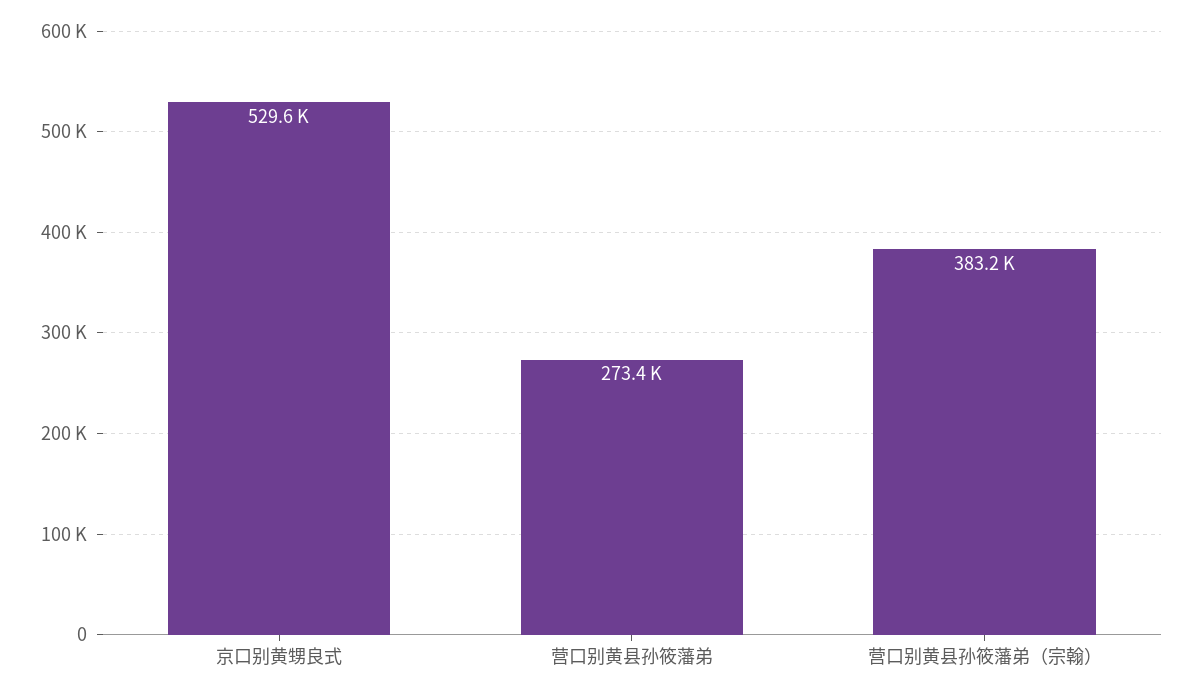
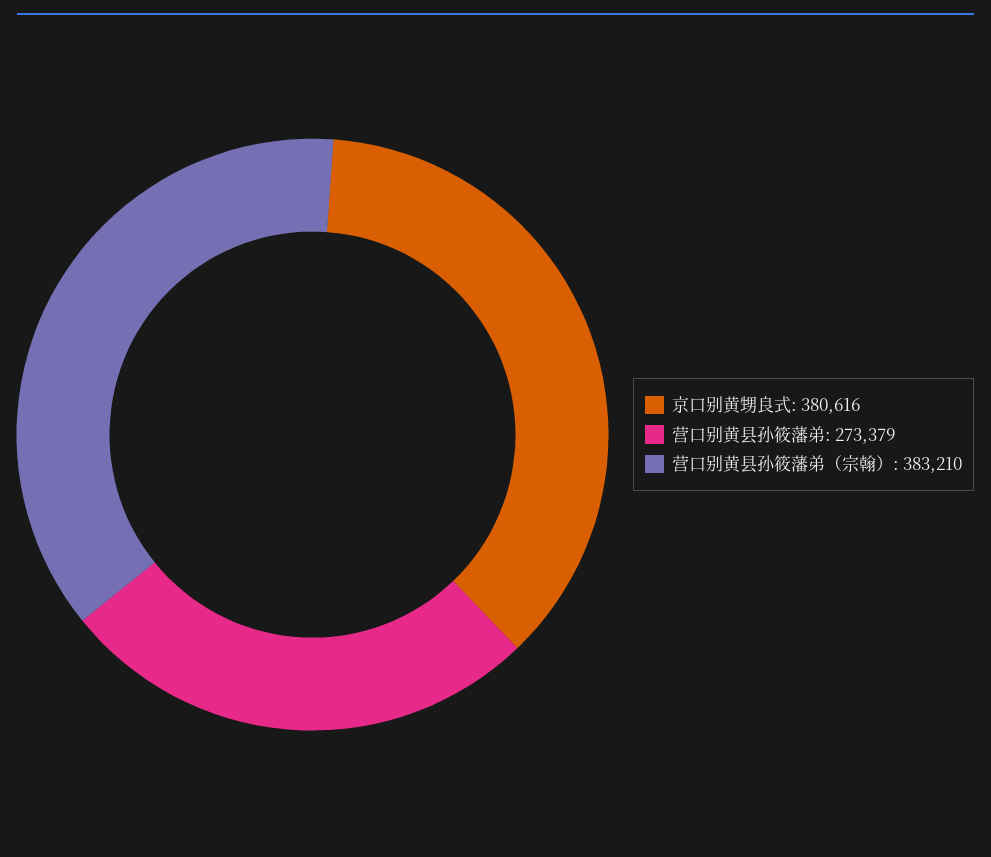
  {
-   "京口别黄甥良式": 529600,
+   "京口别黄甥良式": 380616,
    "营口别黄县孙筱藩弟": 273379,
    "营口别黄县孙筱藩弟（宗翰）": 383210
  }

